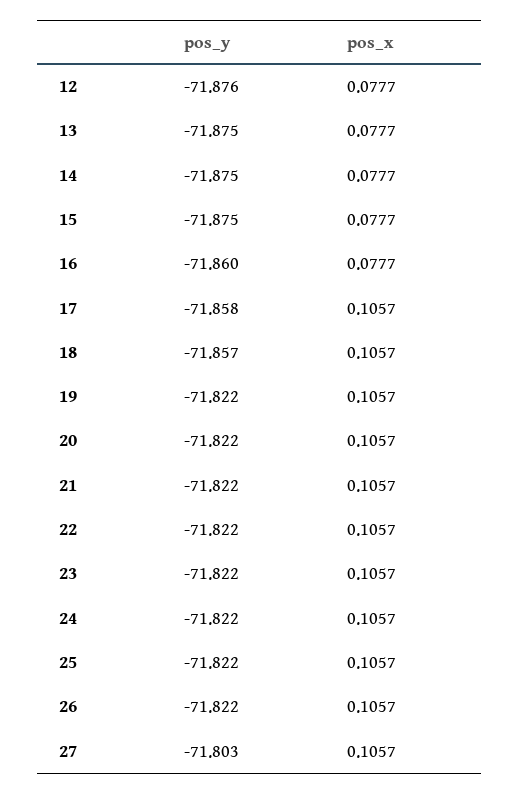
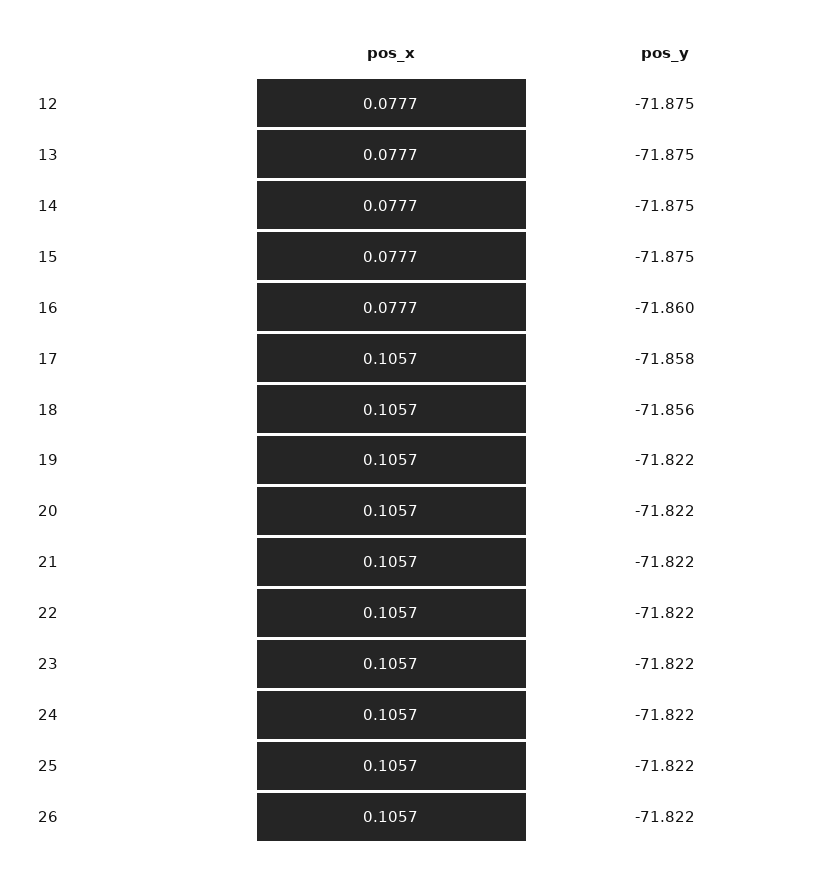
  {
    "pos_y": {
-     "12": -71.876,
+     "12": -71.875,
      "13": -71.875,
      "14": -71.875,
      "15": -71.875,
      "16": -71.86,
      "17": -71.858,
-     "18": -71.857,
+     "18": -71.856,
      "19": -71.822,
      "20": -71.822,
      "21": -71.822,
      "22": -71.822,
      "23": -71.822,
      "24": -71.822,
      "25": -71.822,
-     "26": -71.822,
+     "26": -71.822
-     "27": -71.803
    },
    "pos_x": {
      "12": 0.0777,
      "13": 0.0777,
      "14": 0.0777,
      "15": 0.0777,
      "16": 0.0777,
      "17": 0.1057,
      "18": 0.1057,
      "19": 0.1057,
      "20": 0.1057,
      "21": 0.1057,
      "22": 0.1057,
      "23": 0.1057,
      "24": 0.1057,
      "25": 0.1057,
-     "26": 0.1057,
+     "26": 0.1057
-     "27": 0.1057
    }
  }

